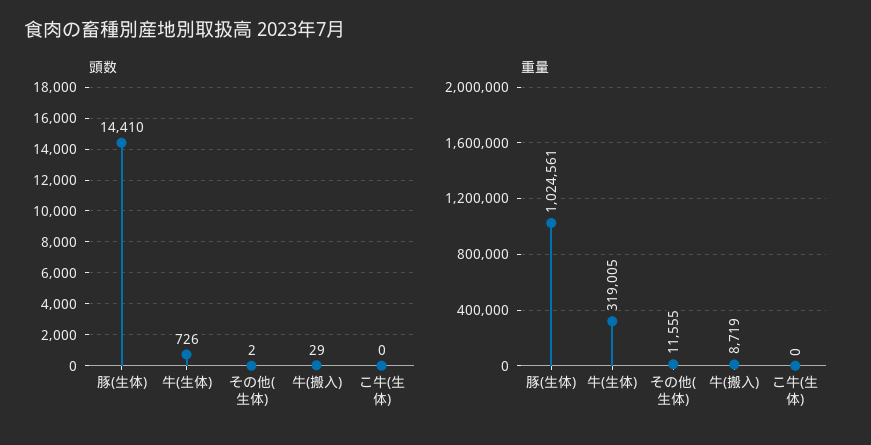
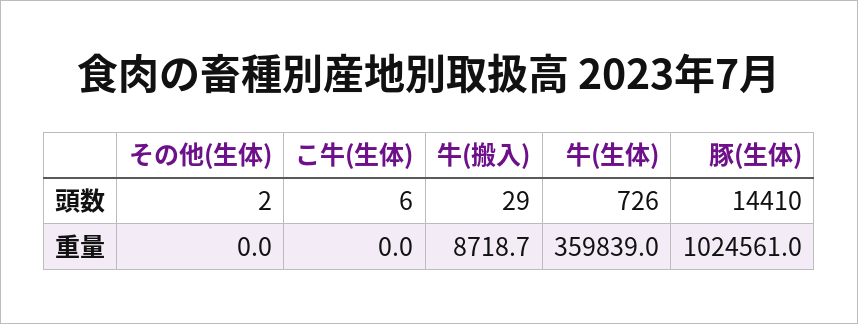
  {
    "頭数": {
      "豚(生体)": 14410,
      "牛(生体)": 726,
      "その他(生体)": 2,
      "牛(搬入)": 29,
-     "こ牛(生体)": 0
+     "こ牛(生体)": 6
    },
    "重量": {
      "豚(生体)": 1024561,
-     "牛(生体)": 319005,
+     "牛(生体)": 359839,
-     "その他(生体)": 11555,
+     "その他(生体)": 0,
      "牛(搬入)": 8718.7,
      "こ牛(生体)": 0
    }
  }

